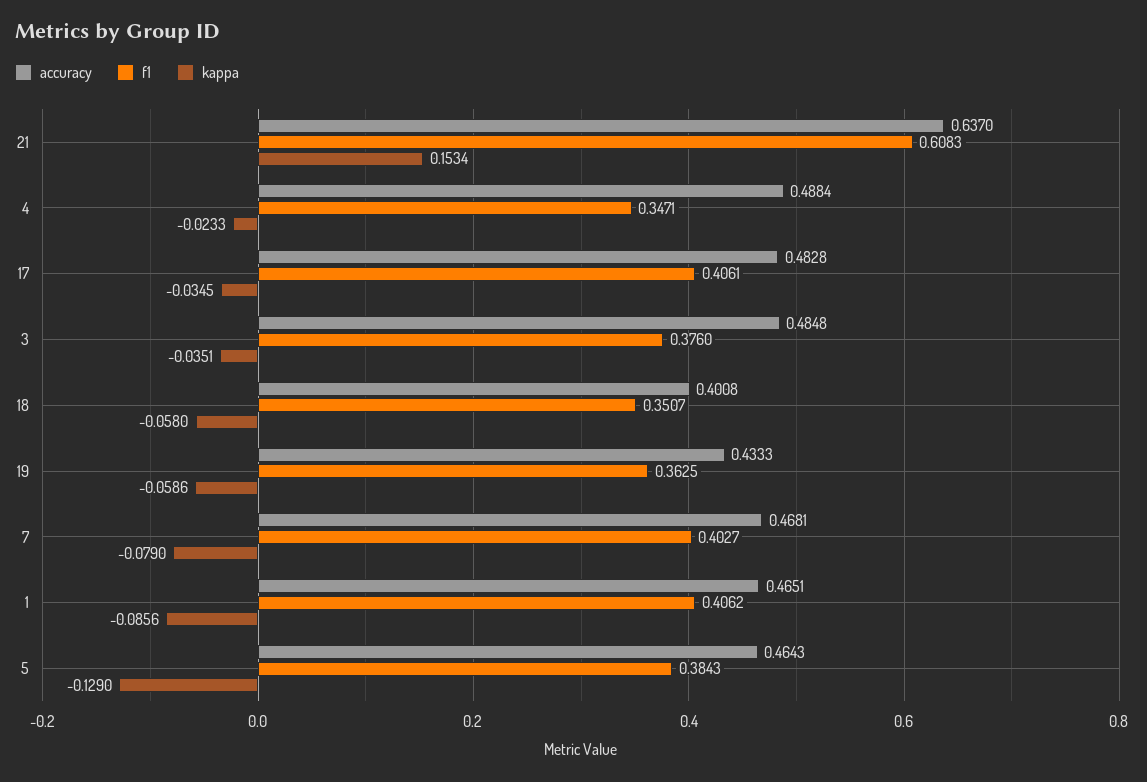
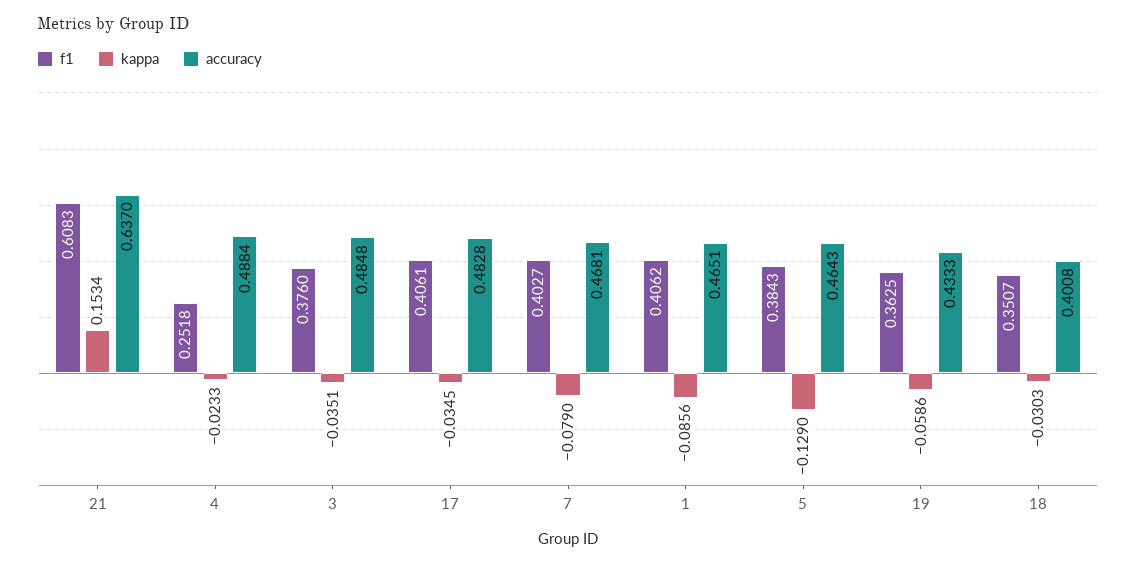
  {
    "accuracy": {
      "21": 0.637,
      "4": 0.4884,
      "17": 0.4828,
      "3": 0.4848,
      "18": 0.4008,
      "19": 0.4333,
      "7": 0.4681,
      "1": 0.4651,
      "5": 0.4643
    },
    "f1": {
      "21": 0.6083,
-     "4": 0.3471,
+     "4": 0.2518,
      "17": 0.4061,
      "3": 0.376,
      "18": 0.3507,
      "19": 0.3625,
      "7": 0.4027,
      "1": 0.4062,
      "5": 0.3843
    },
    "kappa": {
      "21": 0.1534,
      "4": -0.0233,
      "17": -0.0345,
      "3": -0.0351,
-     "18": -0.058,
+     "18": -0.0303,
      "19": -0.0586,
      "7": -0.079,
      "1": -0.0856,
      "5": -0.129
    }
  }

